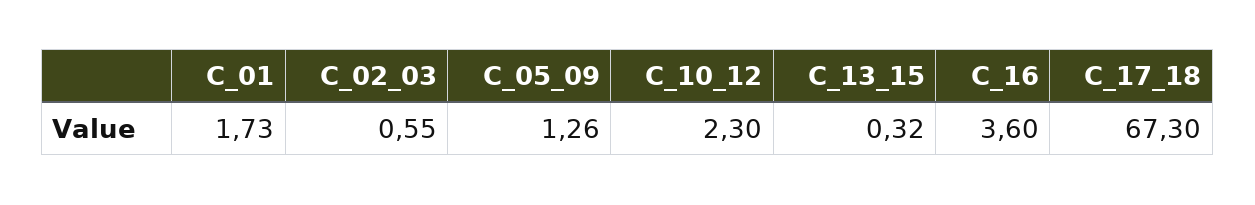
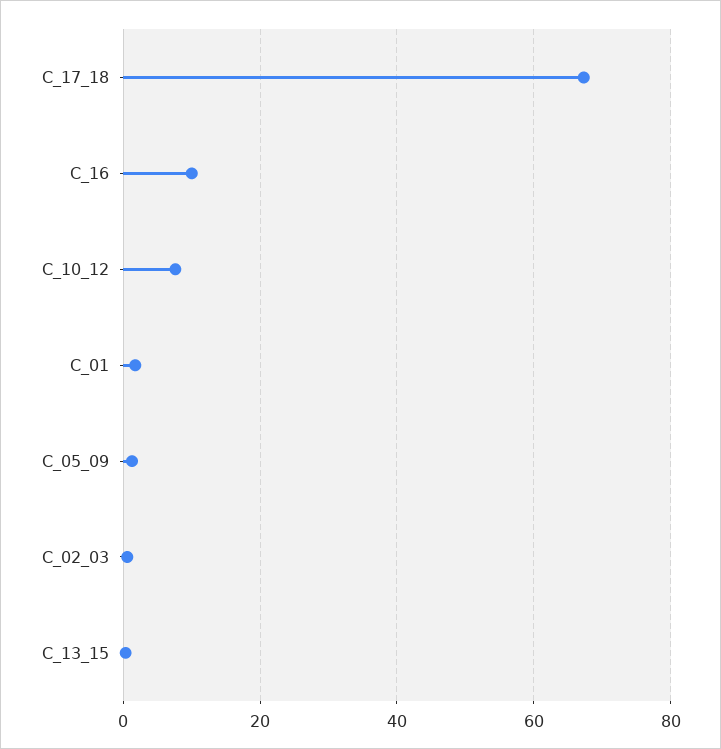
  {
    "C_01": 1.73,
    "C_02_03": 0.55,
    "C_05_09": 1.26,
-   "C_10_12": 2.3,
+   "C_10_12": 8,
    "C_13_15": 0.32,
-   "C_16": 3.6,
+   "C_16": 10,
    "C_17_18": 67.3
  }

